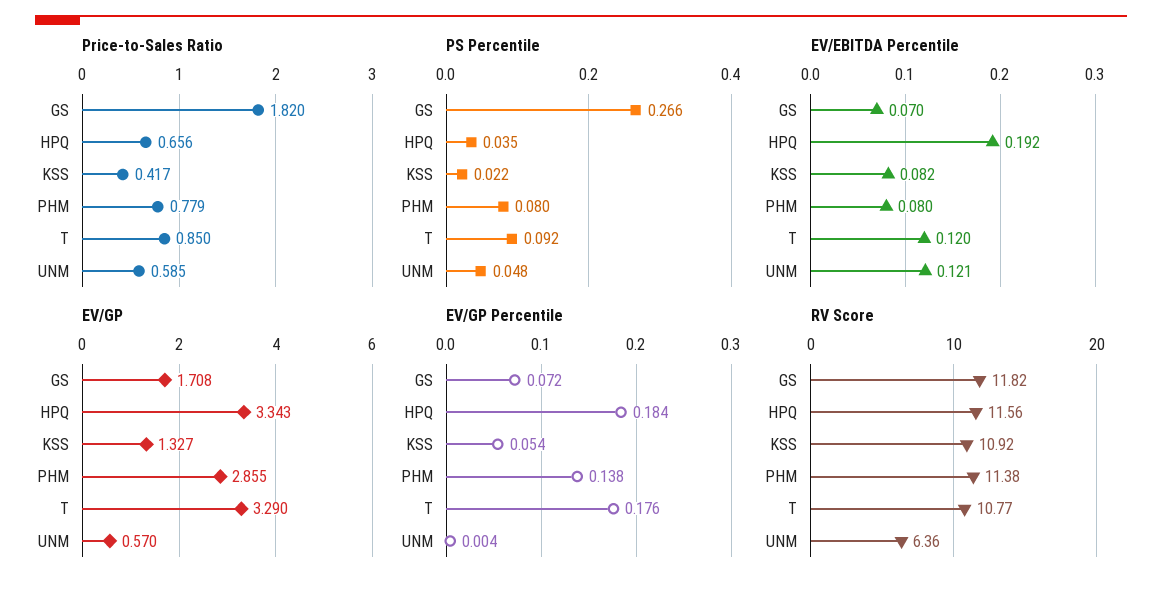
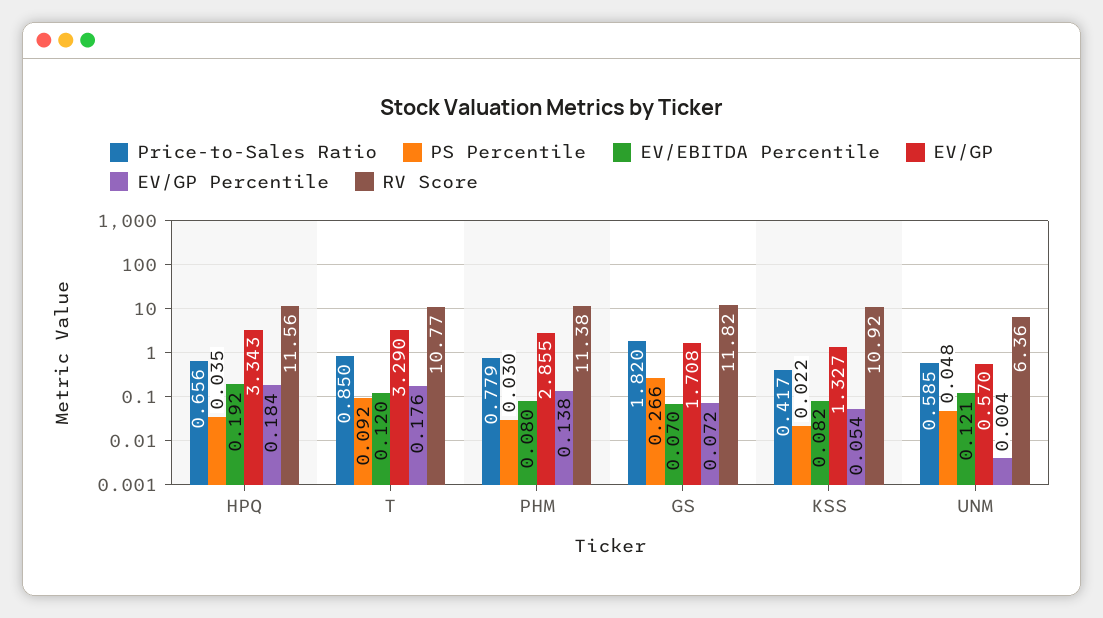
  {
    "Price-to-Sales Ratio": {
      "GS": 1.82,
      "HPQ": 0.656,
      "KSS": 0.417,
      "PHM": 0.779,
      "T": 0.85,
      "UNM": 0.585
    },
    "PS Percentile": {
      "GS": 0.266,
      "HPQ": 0.035,
      "KSS": 0.022,
-     "PHM": 0.08,
+     "PHM": 0.03,
      "T": 0.092,
      "UNM": 0.048
    },
    "EV/EBITDA Percentile": {
      "GS": 0.07,
      "HPQ": 0.192,
      "KSS": 0.082,
      "PHM": 0.08,
      "T": 0.12,
      "UNM": 0.121
    },
    "EV/GP": {
      "GS": 1.708,
      "HPQ": 3.343,
      "KSS": 1.327,
      "PHM": 2.855,
      "T": 3.29,
      "UNM": 0.57
    },
    "EV/GP Percentile": {
      "GS": 0.072,
      "HPQ": 0.184,
      "KSS": 0.054,
      "PHM": 0.138,
      "T": 0.176,
      "UNM": 0.004
    },
    "RV Score": {
      "GS": 11.82,
      "HPQ": 11.56,
      "KSS": 10.92,
      "PHM": 11.38,
      "T": 10.77,
      "UNM": 6.36
    }
  }

